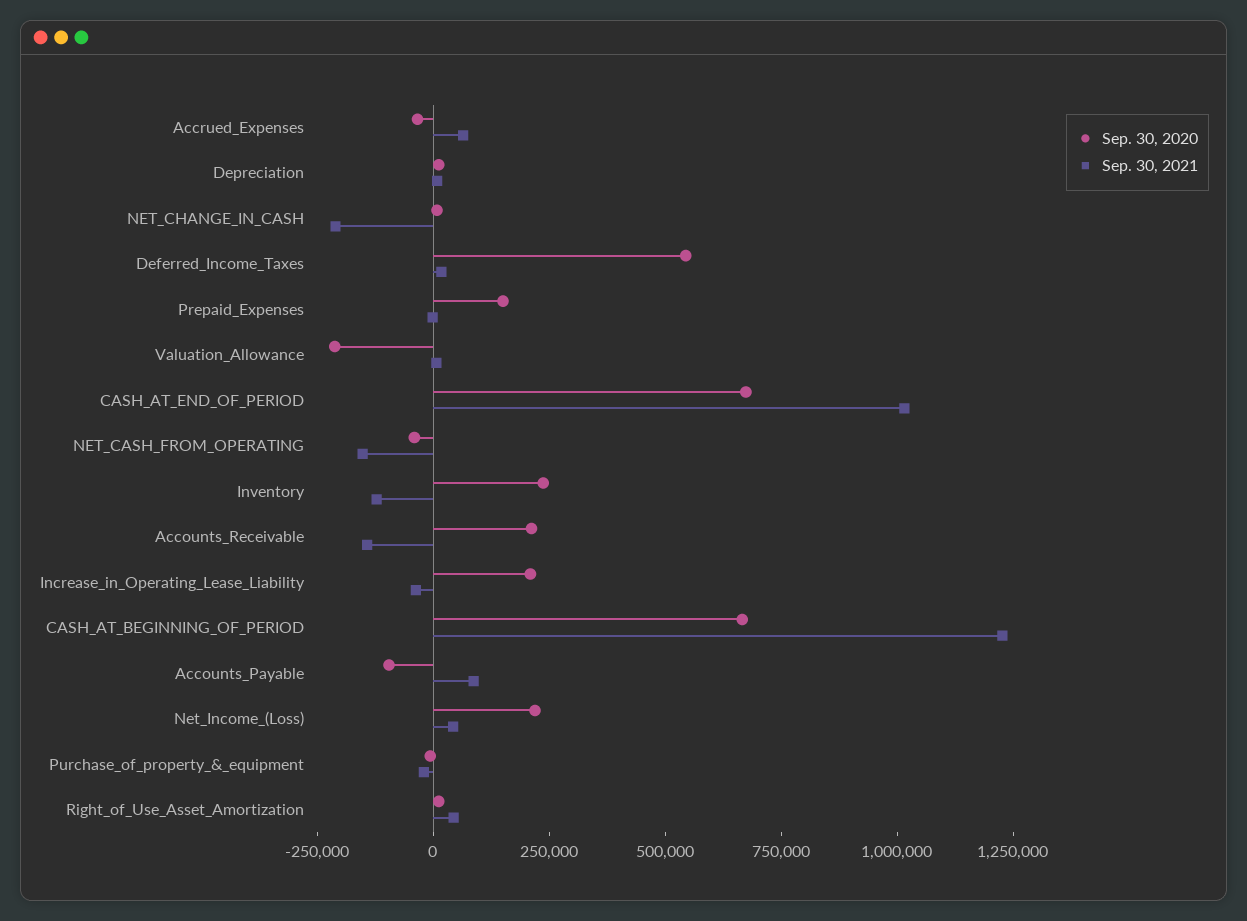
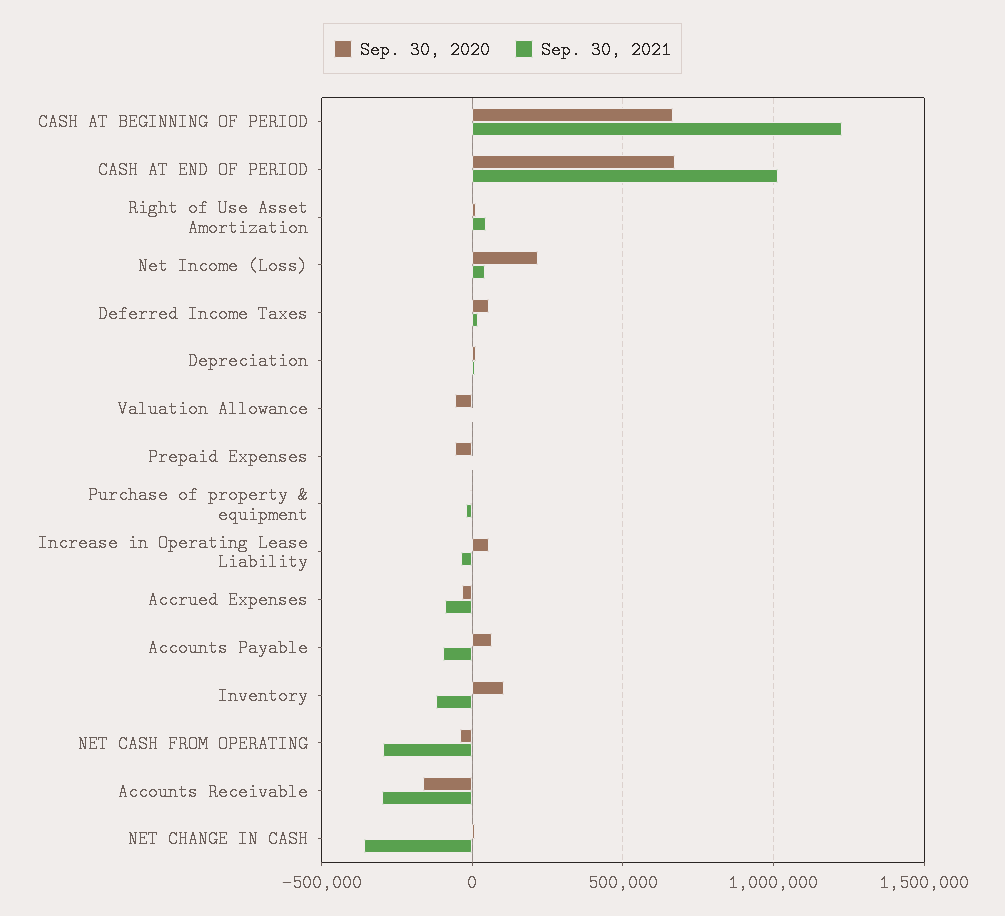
  {
    "Sep. 30, 2020": {
      "Accrued_Expenses": -50000,
      "Depreciation": 0,
      "NET_CHANGE_IN_CASH": 0,
-     "Deferred_Income_Taxes": 550000,
+     "Deferred_Income_Taxes": 50000,
-     "Prepaid_Expenses": 150000,
+     "Prepaid_Expenses": -50000,
-     "Valuation_Allowance": -200000,
+     "Valuation_Allowance": -50000,
      "CASH_AT_END_OF_PERIOD": 650000,
      "NET_CASH_FROM_OPERATING": -50000,
-     "Inventory": 250000,
+     "Inventory": 100000,
-     "Accounts_Receivable": 200000,
+     "Accounts_Receivable": -150000,
-     "Increase_in_Operating_Lease_Liability": 200000,
+     "Increase_in_Operating_Lease_Liability": 50000,
      "CASH_AT_BEGINNING_OF_PERIOD": 650000,
-     "Accounts_Payable": -100000,
+     "Accounts_Payable": 50000,
      "Net_Income_(Loss)": 200000,
      "Purchase_of_property_&_equipment": 0,
      "Right_of_Use_Asset_Amortization": 0
    },
    "Sep. 30, 2021": {
-     "Accrued_Expenses": 50000,
+     "Accrued_Expenses": -100000,
      "Depreciation": 0,
-     "NET_CHANGE_IN_CASH": -200000,
+     "NET_CHANGE_IN_CASH": -350000,
      "Deferred_Income_Taxes": 0,
      "Prepaid_Expenses": 0,
      "Valuation_Allowance": 0,
      "CASH_AT_END_OF_PERIOD": 1000000,
-     "NET_CASH_FROM_OPERATING": -150000,
+     "NET_CASH_FROM_OPERATING": -300000,
      "Inventory": -100000,
-     "Accounts_Receivable": -150000,
+     "Accounts_Receivable": -300000,
      "Increase_in_Operating_Lease_Liability": -50000,
      "CASH_AT_BEGINNING_OF_PERIOD": 1250000,
-     "Accounts_Payable": 100000,
+     "Accounts_Payable": -100000,
      "Net_Income_(Loss)": 50000,
      "Purchase_of_property_&_equipment": 0,
      "Right_of_Use_Asset_Amortization": 50000
    }
  }

